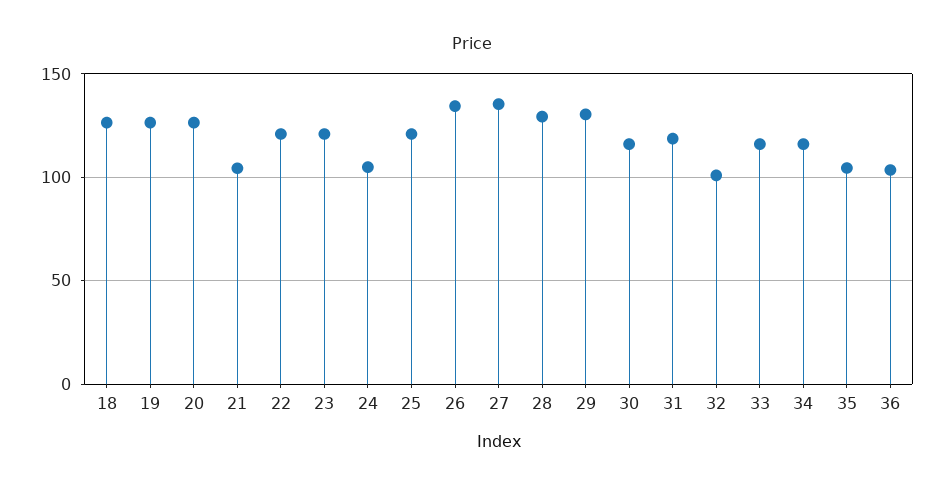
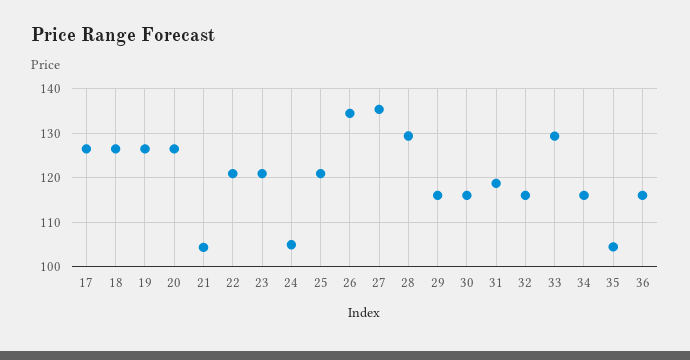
  {
    "18": 126,
    "19": 126,
    "20": 126,
    "21": 104,
    "22": 120,
    "23": 120,
    "24": 104,
    "25": 120,
    "26": 134,
    "27": 136,
    "28": 130,
-   "29": 130,
+   "29": 116,
    "30": 116,
    "31": 118,
-   "32": 100,
+   "32": 116,
-   "33": 115,
+   "33": 130,
    "34": 116,
    "35": 104,
-   "36": 105
+   "36": 116,
+   "17": 126
  }

